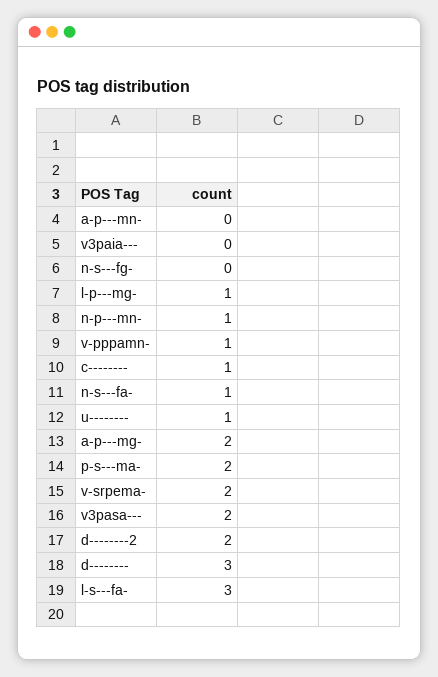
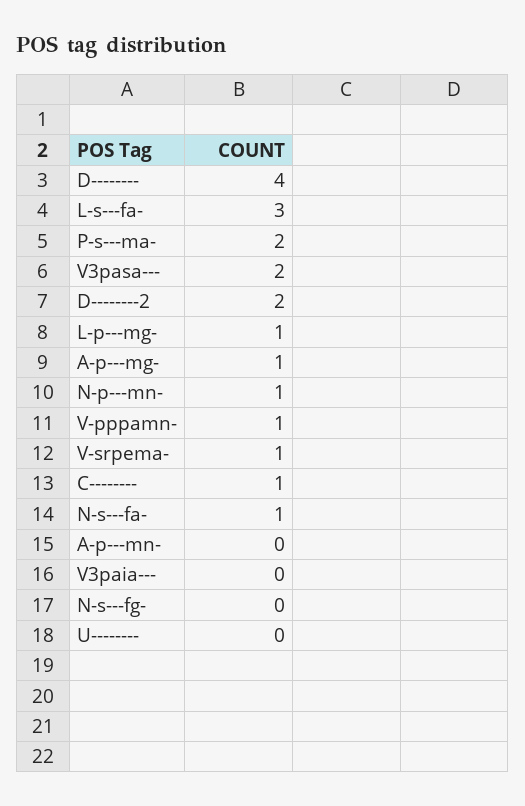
  {
    "a-p---mn-": 0,
    "v3paia---": 0,
    "n-s---fg-": 0,
    "l-p---mg-": 1,
    "n-p---mn-": 1,
    "v-pppamn-": 1,
    "c--------": 1,
    "n-s---fa-": 1,
-   "u--------": 1,
+   "u--------": 0,
-   "a-p---mg-": 2,
+   "a-p---mg-": 1,
    "p-s---ma-": 2,
-   "v-srpema-": 2,
+   "v-srpema-": 1,
    "v3pasa---": 2,
    "d--------2": 2,
-   "d--------": 3,
+   "d--------": 4,
    "l-s---fa-": 3
  }

